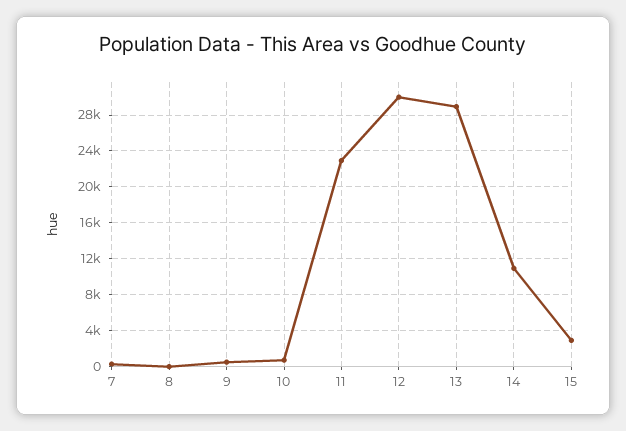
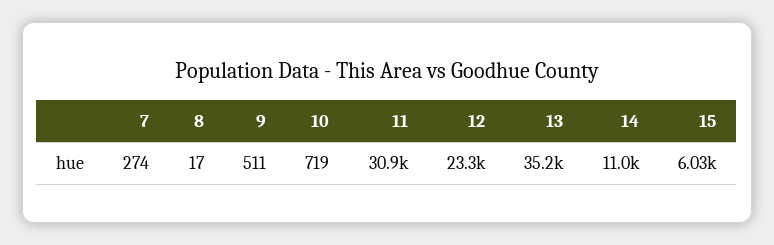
  {
    "7": 274,
    "8": 17,
    "9": 511,
    "10": 719,
-   "11": 23000,
+   "11": 30900,
-   "12": 30000,
+   "12": 23300,
-   "13": 29000,
+   "13": 35200,
    "14": 11000,
-   "15": 3000
+   "15": 6030
  }

